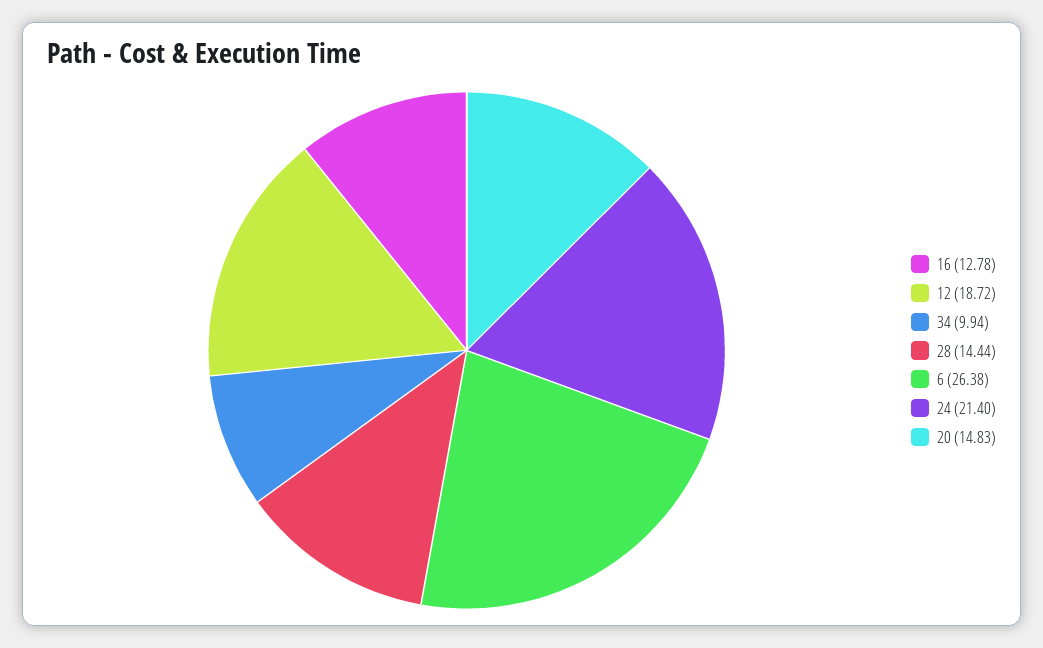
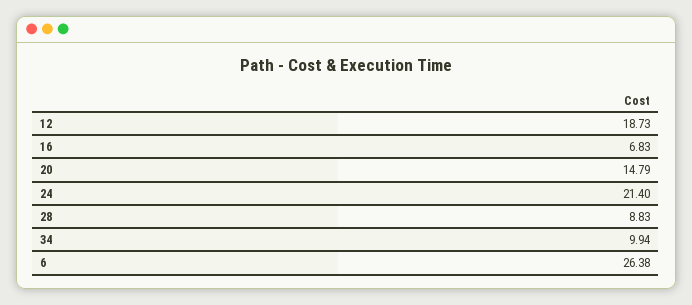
  {
-   "16": 12.78,
+   "16": 6.83,
-   "12": 18.72,
+   "12": 18.73,
    "34": 9.94,
-   "28": 14.44,
+   "28": 8.83,
    "6": 26.38,
    "24": 21.4,
-   "20": 14.83
+   "20": 14.79
  }

